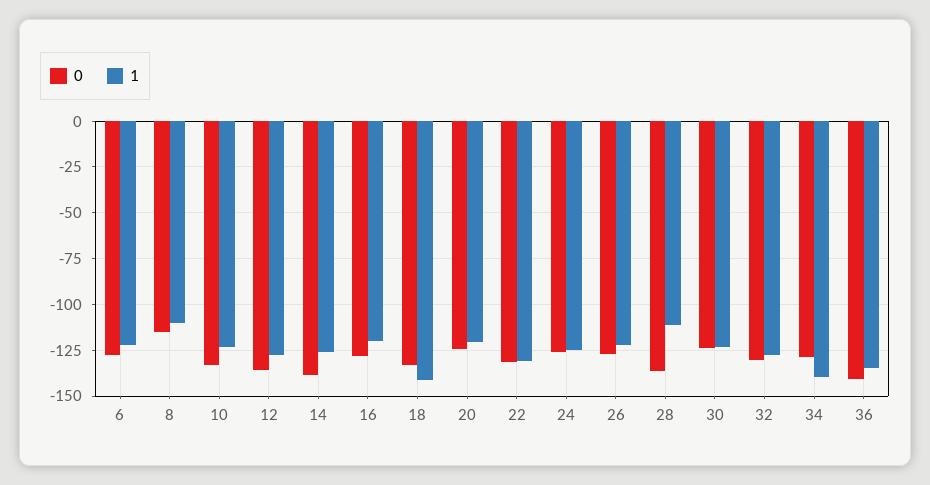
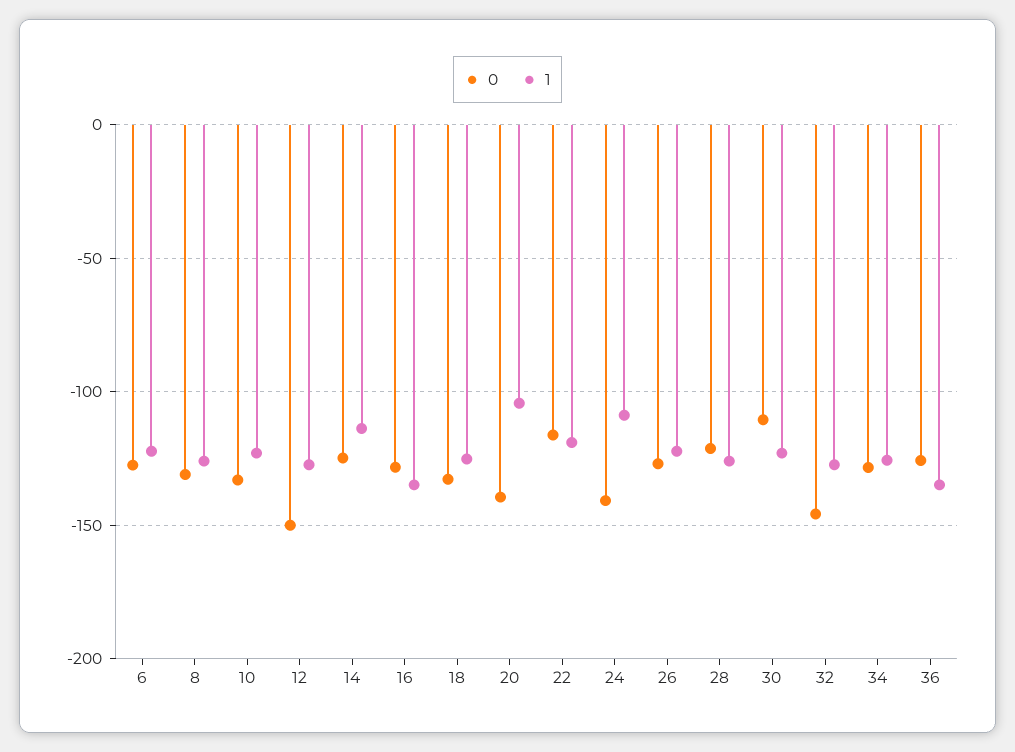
  {
    "0": {
      "6": -130,
-     "8": -115,
+     "8": -130,
      "10": -135,
-     "12": -135,
+     "12": -150,
-     "14": -140,
+     "14": -125,
      "16": -130,
      "18": -135,
-     "20": -125,
+     "20": -140,
-     "22": -130,
+     "22": -115,
-     "24": -125,
+     "24": -140,
      "26": -125,
-     "28": -135,
+     "28": -120,
-     "30": -125,
+     "30": -110,
-     "32": -130,
+     "32": -145,
      "34": -130,
-     "36": -140
+     "36": -125
    },
    "1": {
      "6": -120,
-     "8": -110,
+     "8": -125,
      "10": -125,
      "12": -125,
-     "14": -125,
+     "14": -115,
-     "16": -120,
+     "16": -135,
-     "18": -140,
+     "18": -125,
-     "20": -120,
+     "20": -105,
-     "22": -130,
+     "22": -120,
-     "24": -125,
+     "24": -110,
      "26": -120,
-     "28": -110,
+     "28": -125,
      "30": -125,
      "32": -125,
-     "34": -140,
+     "34": -125,
      "36": -135
    }
  }

